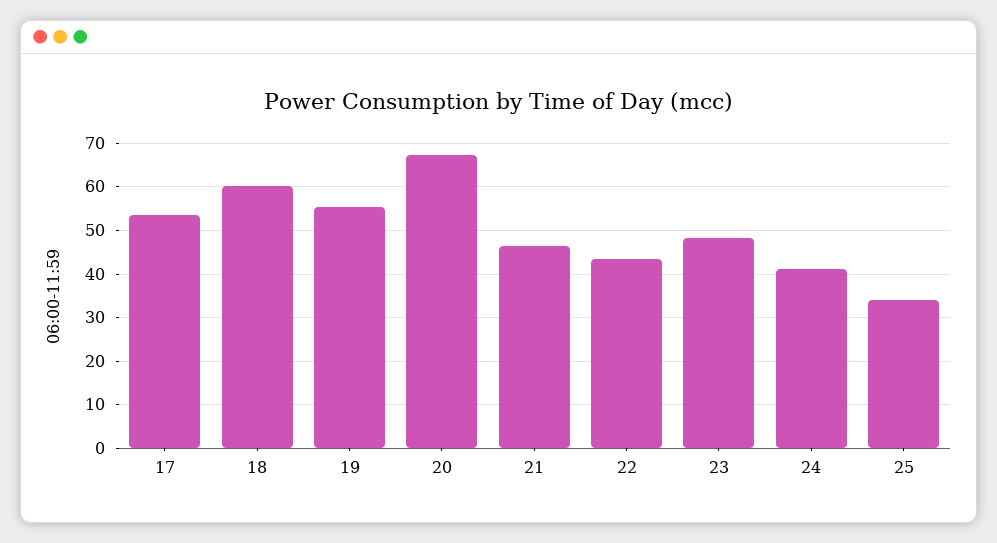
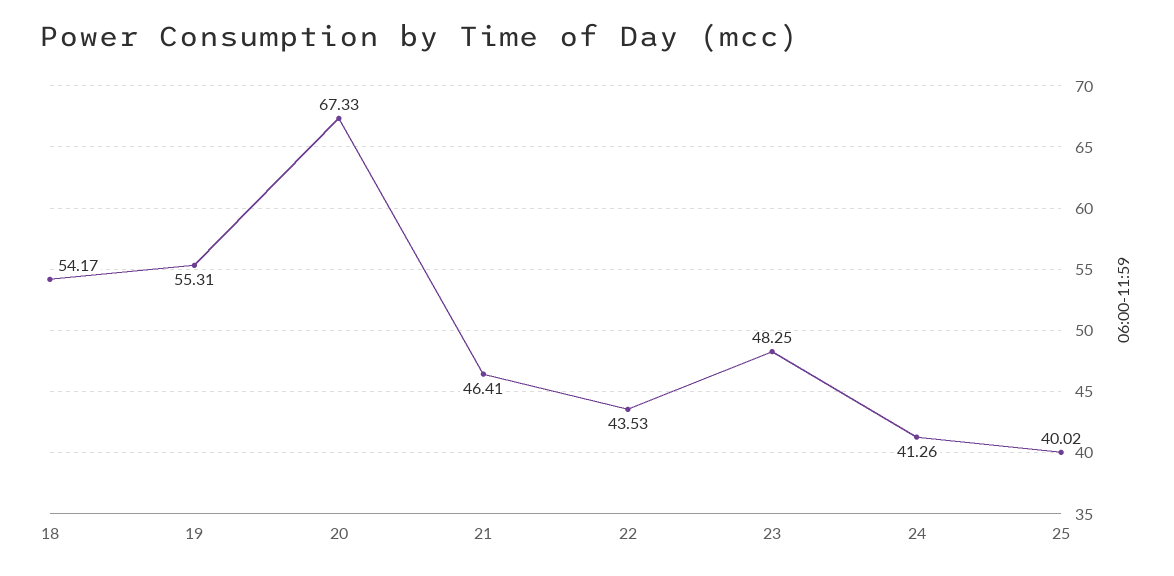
  {
-   "17": 54,
-   "18": 60,
+   "18": 54.17,
    "19": 55.31,
    "20": 67.33,
    "21": 46.41,
    "22": 43.53,
    "23": 48.25,
    "24": 41.26,
-   "25": 34
+   "25": 40.02
  }

